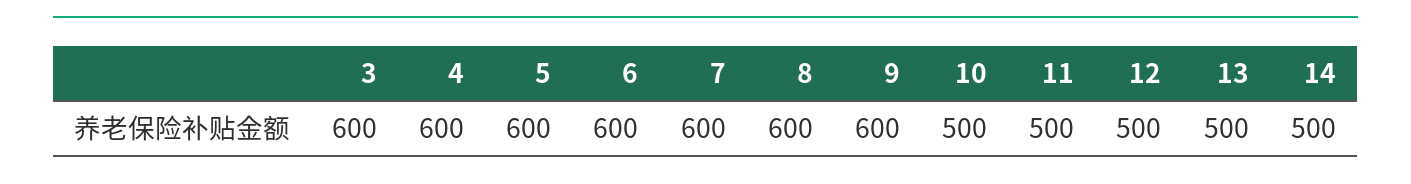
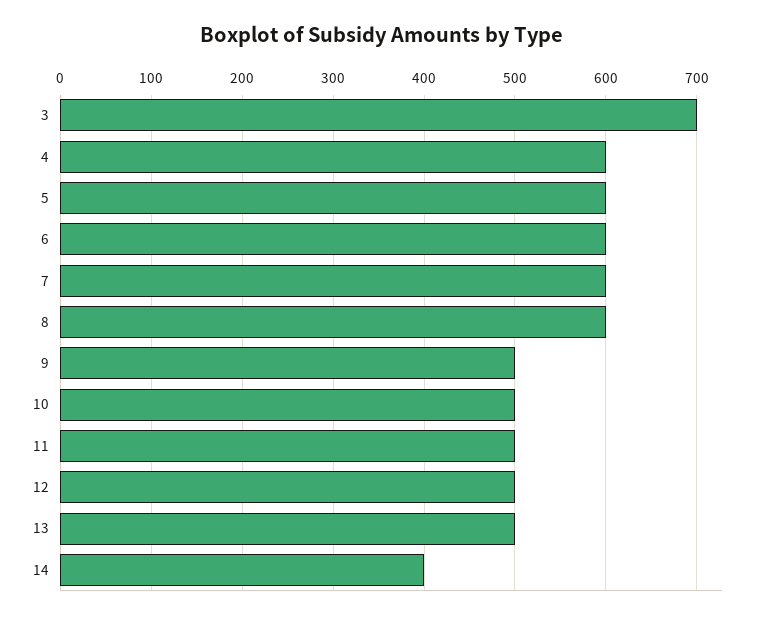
  {
-   "3": 600,
+   "3": 700,
    "4": 600,
    "5": 600,
    "6": 600,
    "7": 600,
    "8": 600,
-   "9": 600,
+   "9": 500,
    "10": 500,
    "11": 500,
    "12": 500,
    "13": 500,
-   "14": 500
+   "14": 400
  }

